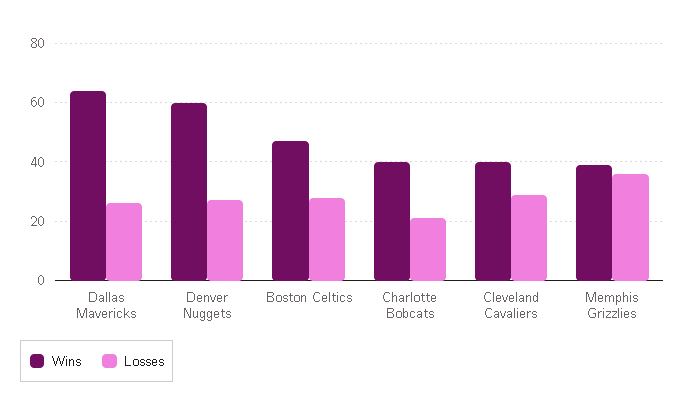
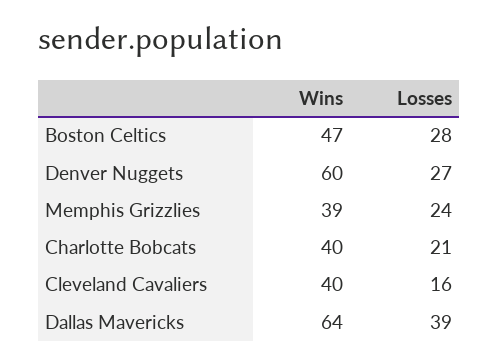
  {
    "Wins": {
      "Dallas Mavericks": 64,
      "Denver Nuggets": 60,
      "Boston Celtics": 47,
      "Charlotte Bobcats": 40,
      "Cleveland Cavaliers": 40,
      "Memphis Grizzlies": 39
    },
    "Losses": {
-     "Dallas Mavericks": 25,
+     "Dallas Mavericks": 39,
      "Denver Nuggets": 27,
      "Boston Celtics": 28,
      "Charlotte Bobcats": 21,
-     "Cleveland Cavaliers": 30,
+     "Cleveland Cavaliers": 16,
-     "Memphis Grizzlies": 35
+     "Memphis Grizzlies": 24
    }
  }

